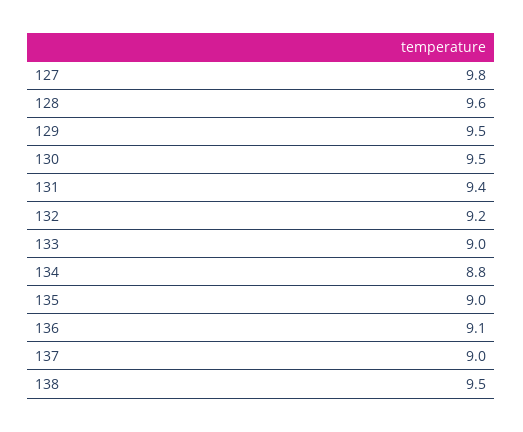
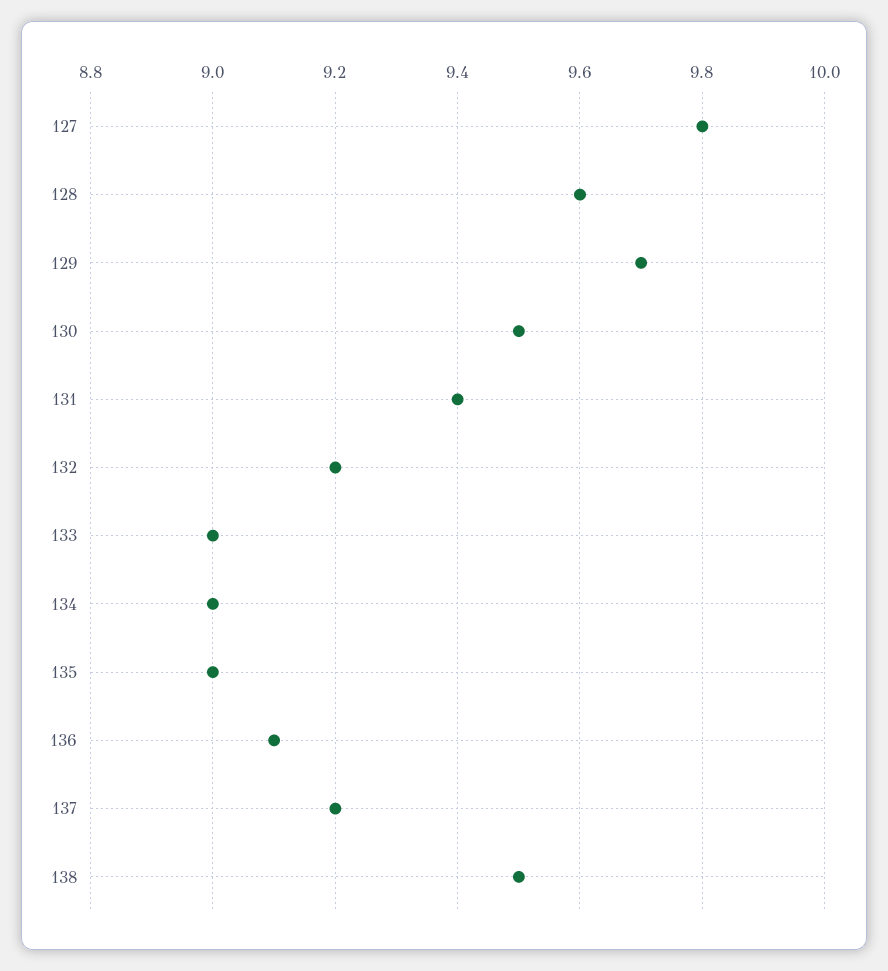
  {
    "127": 9.8,
    "128": 9.6,
-   "129": 9.5,
+   "129": 9.7,
    "130": 9.5,
    "131": 9.4,
    "132": 9.2,
    "133": 9,
-   "134": 8.8,
+   "134": 9,
    "135": 9,
    "136": 9.1,
-   "137": 9,
+   "137": 9.2,
    "138": 9.5
  }

